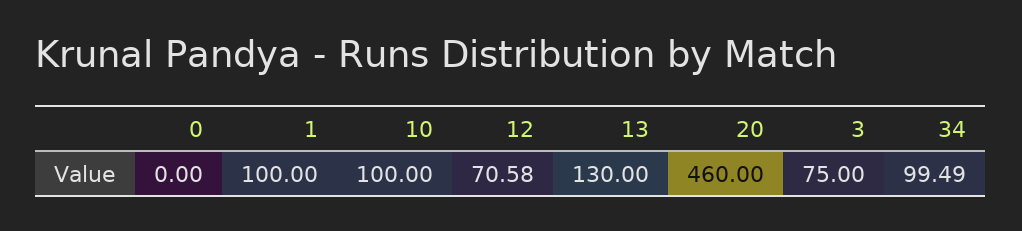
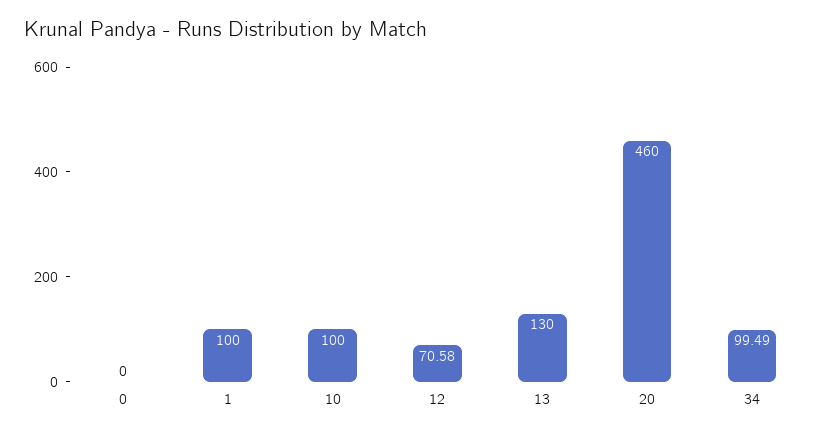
  {
    "0": 0,
    "1": 100,
    "10": 100,
    "12": 70.58,
    "13": 130,
    "20": 460,
-   "3": 75,
    "34": 99.49
  }

